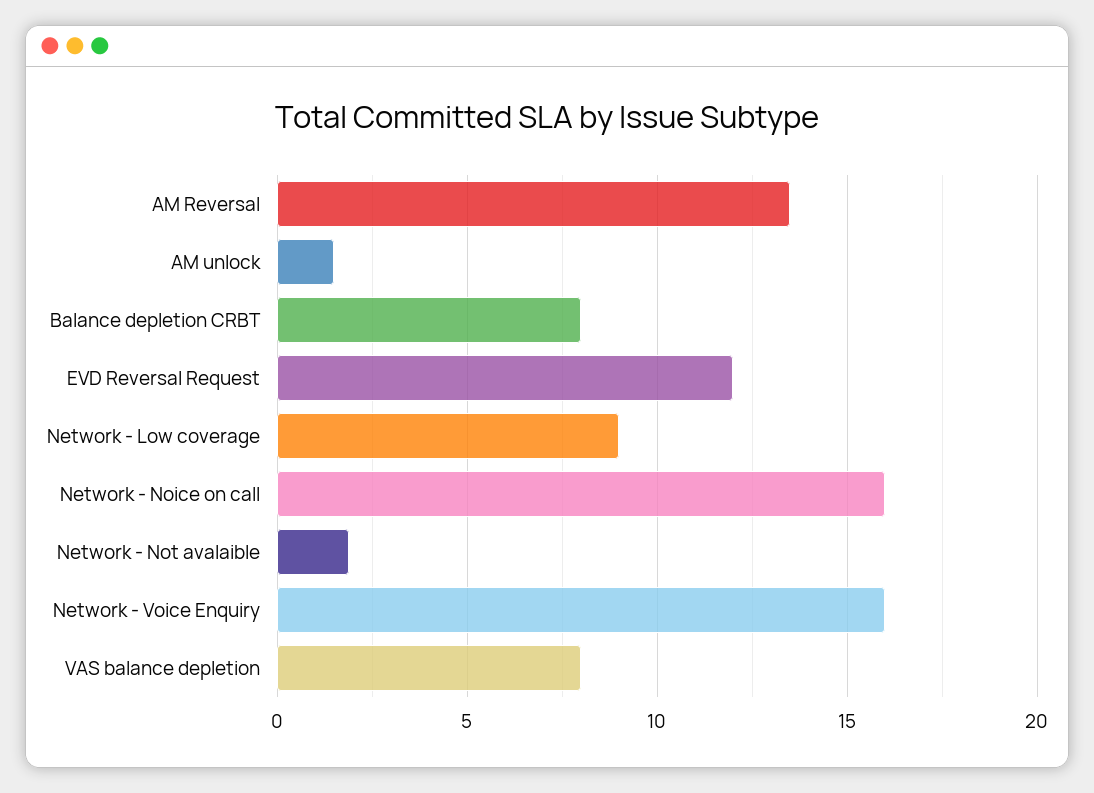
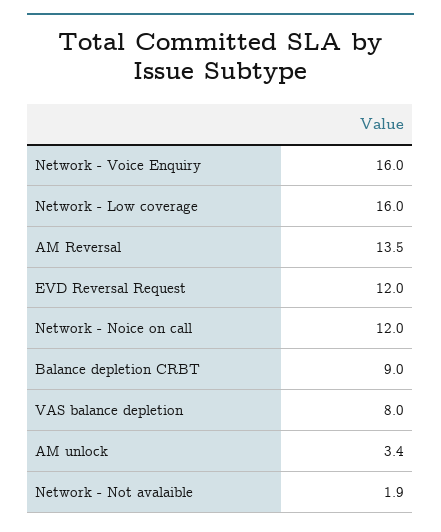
  {
    "AM Reversal": 13.5,
-   "AM unlock": 1.5,
+   "AM unlock": 3.4,
-   "Balance depletion CRBT": 8,
+   "Balance depletion CRBT": 9,
    "EVD Reversal Request": 12,
-   "Network - Low coverage": 9,
+   "Network - Low coverage": 16,
-   "Network - Noice on call": 16,
+   "Network - Noice on call": 12,
    "Network - Not avalaible": 1.9,
    "Network - Voice Enquiry": 16,
    "VAS balance depletion": 8
  }

